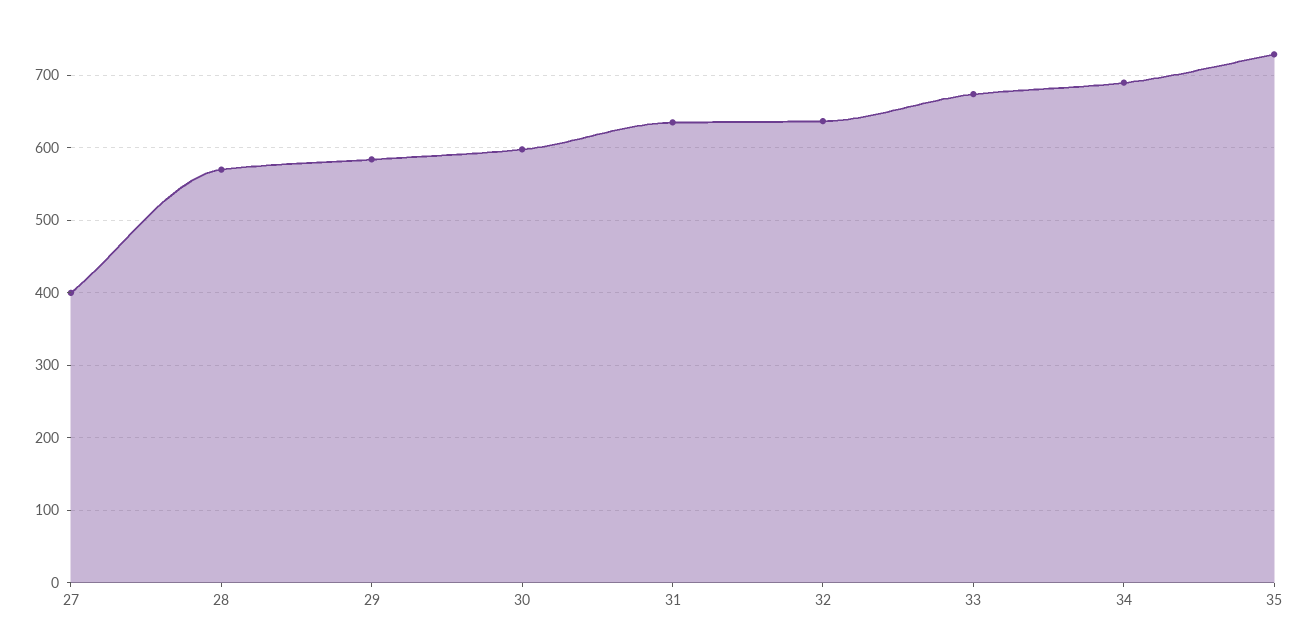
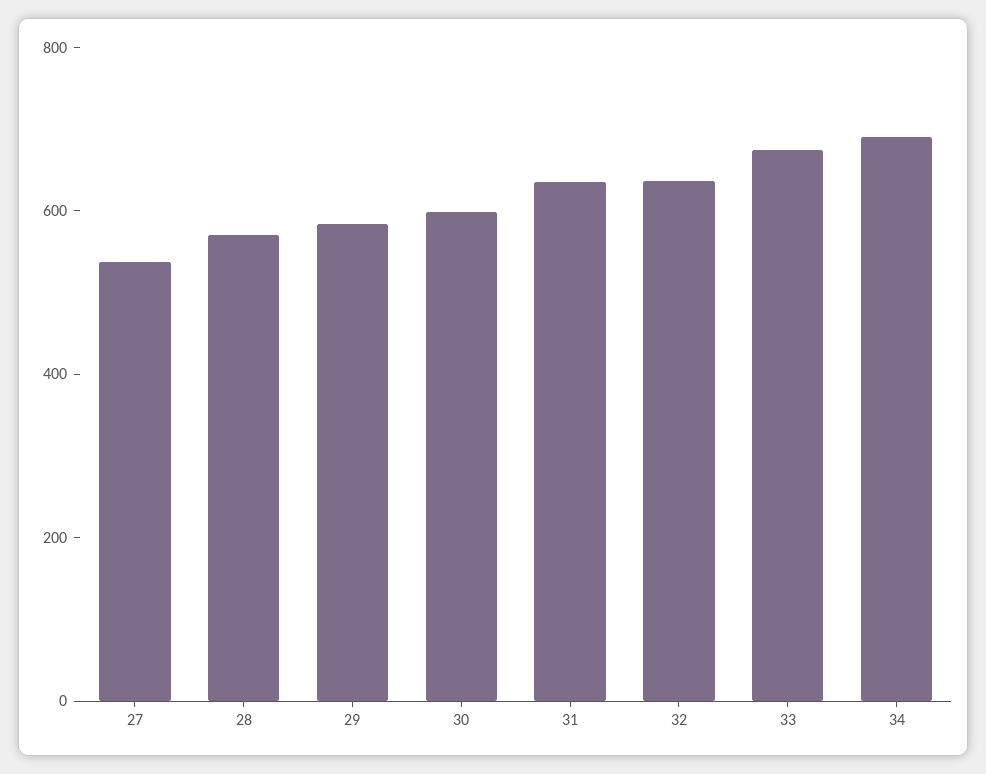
  {
-   "27": 400,
+   "27": 550,
    "28": 570,
    "29": 580,
    "30": 600,
    "31": 640,
    "32": 640,
    "33": 670,
-   "34": 690,
+   "34": 690
-   "35": 730
  }

